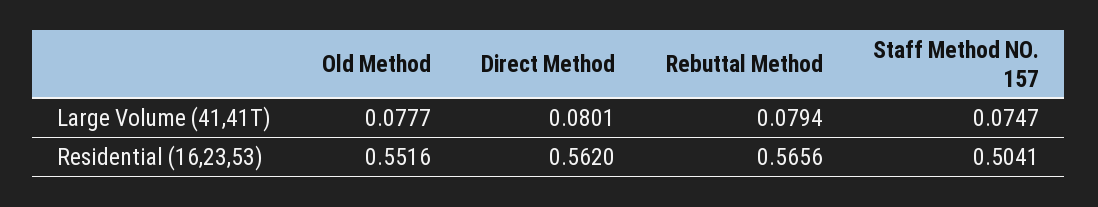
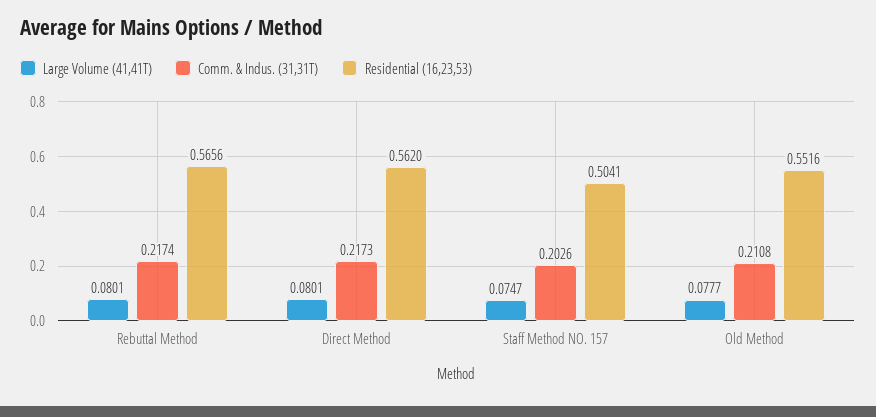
  {
    "Large Volume (41,41T)": {
      "Old Method": 0.0777,
      "Direct Method": 0.0801,
-     "Rebuttal Method": 0.0794,
+     "Rebuttal Method": 0.0801,
      "Staff Method NO. 157": 0.0747
    },
    "Residential (16,23,53)": {
      "Old Method": 0.5516,
      "Direct Method": 0.562,
      "Rebuttal Method": 0.5656,
      "Staff Method NO. 157": 0.5041
-   }
+   },
+   "Comm. & Indus. (31,31T)": {
+     "Rebuttal Method": 0.2174,
+     "Direct Method": 0.2173,
+     "Staff Method NO. 157": 0.2026,
+     "Old Method": 0.2108
+   }
  }

